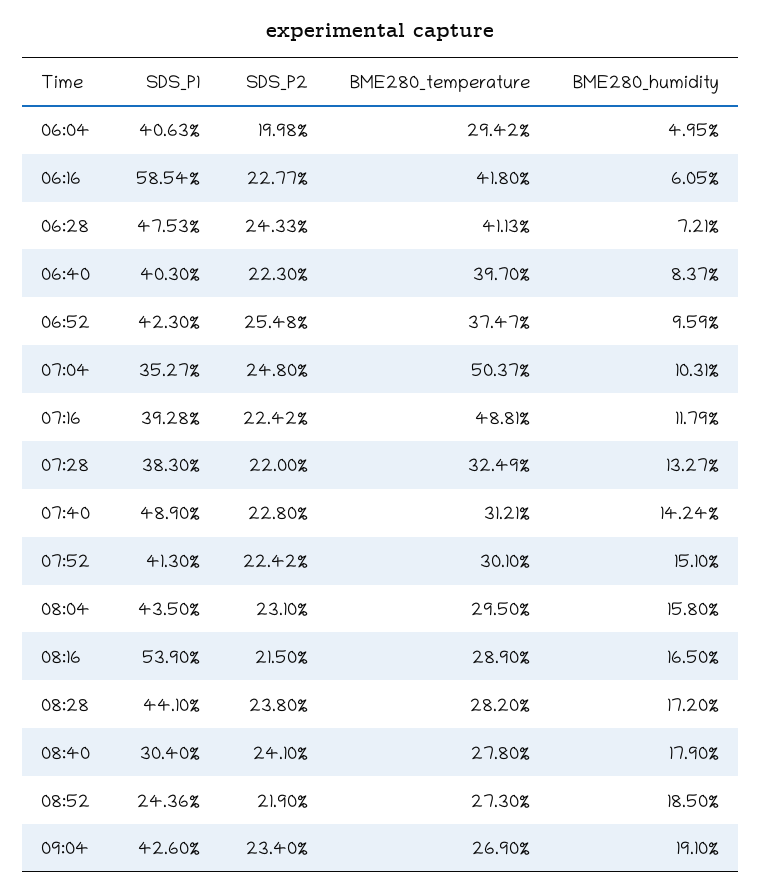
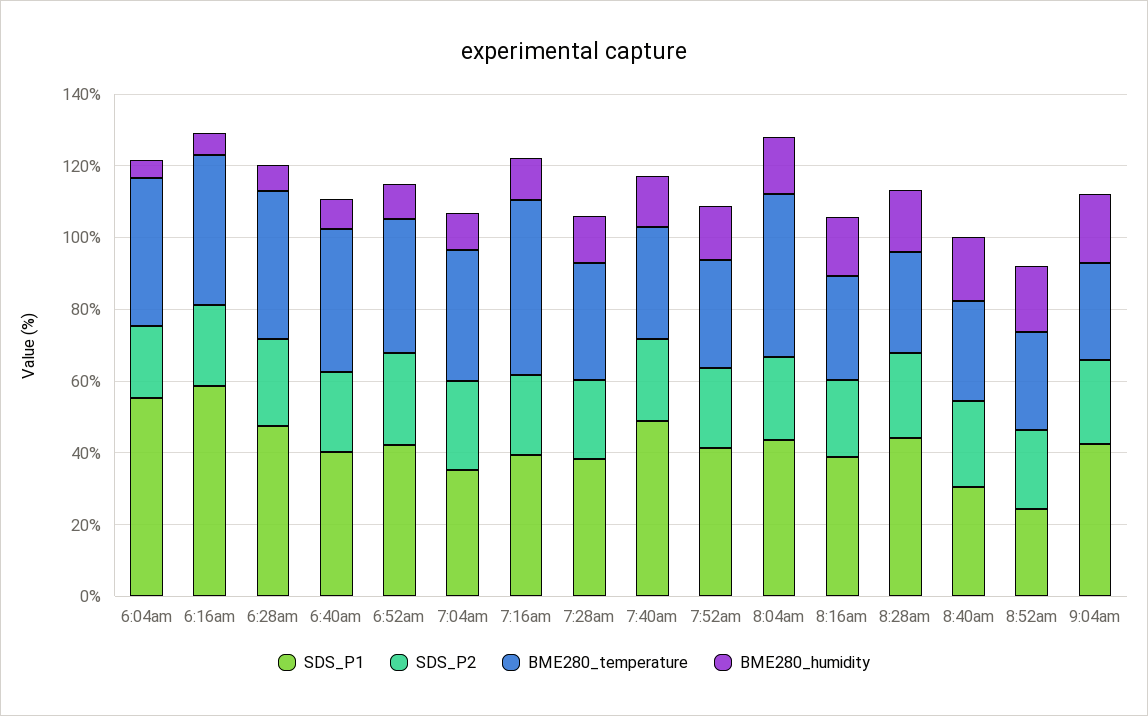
  {
    "SDS_P1": {
-     "06:04": 40.63,
+     "06:04": 55,
      "06:16": 58.54,
      "06:28": 47.53,
      "06:40": 40.3,
      "06:52": 42.3,
      "07:04": 35.27,
      "07:16": 39.28,
      "07:28": 38.3,
      "07:40": 48.9,
      "07:52": 41.3,
      "08:04": 43.5,
-     "08:16": 53.9,
+     "08:16": 40,
      "08:28": 44.1,
      "08:40": 30.4,
      "08:52": 24.36,
      "09:04": 42.6
    },
    "SDS_P2": {
      "06:04": 19.98,
      "06:16": 22.77,
      "06:28": 24.33,
      "06:40": 22.3,
      "06:52": 25.48,
      "07:04": 24.8,
      "07:16": 22.42,
      "07:28": 22,
      "07:40": 22.8,
      "07:52": 22.42,
      "08:04": 23.1,
      "08:16": 21.5,
      "08:28": 23.8,
      "08:40": 24.1,
      "08:52": 21.9,
      "09:04": 23.4
    },
    "BME280_temperature": {
-     "06:04": 29.42,
+     "06:04": 40,
      "06:16": 41.8,
      "06:28": 41.13,
      "06:40": 39.7,
      "06:52": 37.47,
-     "07:04": 50.37,
+     "07:04": 35,
      "07:16": 48.81,
      "07:28": 32.49,
      "07:40": 31.21,
      "07:52": 30.1,
-     "08:04": 29.5,
+     "08:04": 45,
      "08:16": 28.9,
      "08:28": 28.2,
      "08:40": 27.8,
      "08:52": 27.3,
      "09:04": 26.9
    },
    "BME280_humidity": {
      "06:04": 4.95,
      "06:16": 6.05,
      "06:28": 7.21,
      "06:40": 8.37,
      "06:52": 9.59,
      "07:04": 10.31,
      "07:16": 11.79,
      "07:28": 13.27,
      "07:40": 14.24,
      "07:52": 15.1,
      "08:04": 15.8,
      "08:16": 16.5,
      "08:28": 17.2,
      "08:40": 17.9,
      "08:52": 18.5,
      "09:04": 19.1
    }
  }

